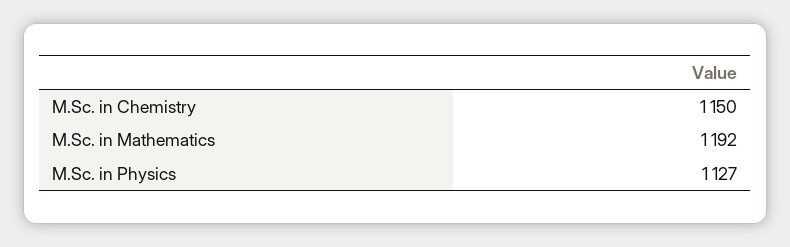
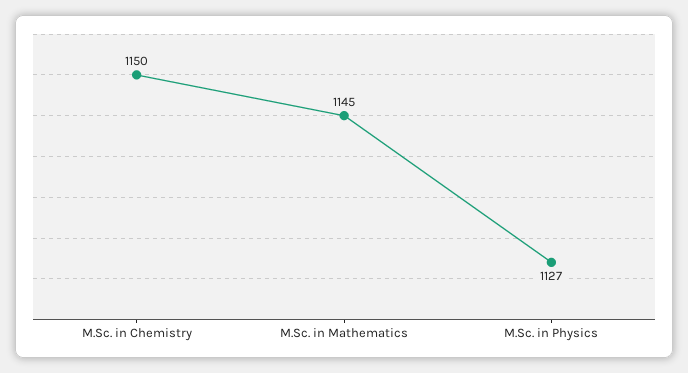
  {
    "M.Sc. in Chemistry": 1150,
-   "M.Sc. in Mathematics": 1192,
+   "M.Sc. in Mathematics": 1145,
    "M.Sc. in Physics": 1127
  }

